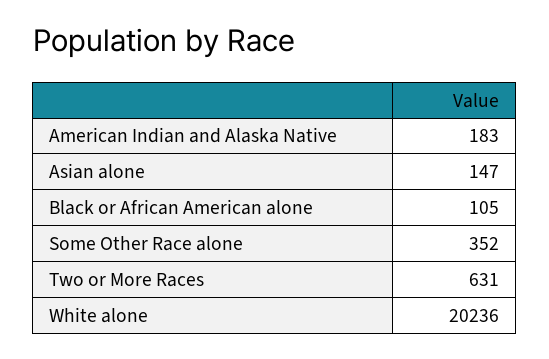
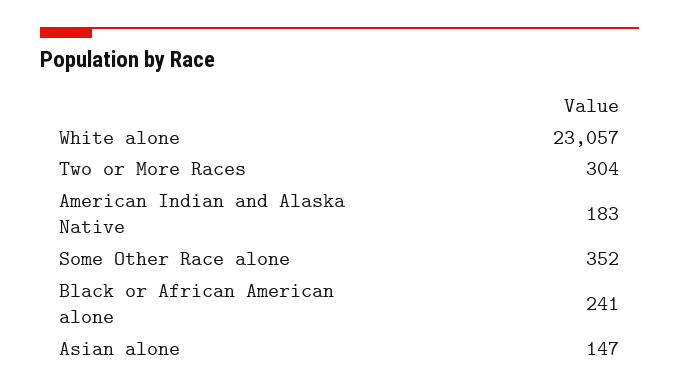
  {
    "American Indian and Alaska Native": 183,
    "Asian alone": 147,
-   "Black or African American alone": 105,
+   "Black or African American alone": 241,
    "Some Other Race alone": 352,
-   "Two or More Races": 631,
+   "Two or More Races": 304,
-   "White alone": 20236
+   "White alone": 23057
  }

